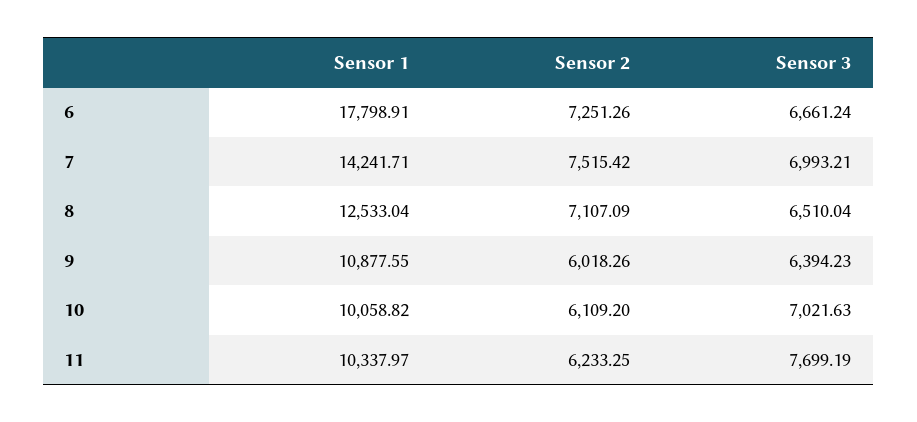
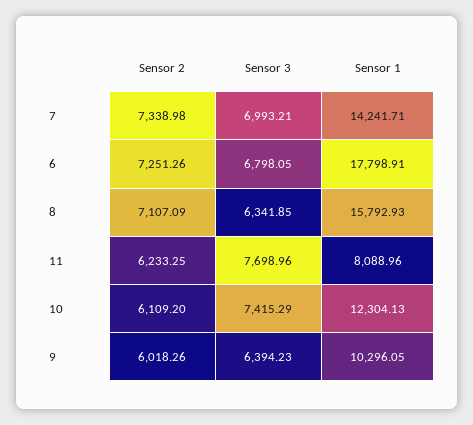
  {
    "Sensor 1": {
      "6": 17798.91,
      "7": 14241.71,
-     "8": 12533.04,
+     "8": 15792.93,
-     "9": 10877.55,
+     "9": 10296.05,
-     "10": 10058.82,
+     "10": 12304.13,
-     "11": 10337.97
+     "11": 8088.96
    },
    "Sensor 2": {
      "6": 7251.26,
-     "7": 7515.42,
+     "7": 7338.98,
      "8": 7107.09,
      "9": 6018.26,
      "10": 6109.2,
      "11": 6233.25
    },
    "Sensor 3": {
-     "6": 6661.24,
+     "6": 6798.05,
      "7": 6993.21,
-     "8": 6510.04,
+     "8": 6341.85,
      "9": 6394.23,
-     "10": 7021.63,
+     "10": 7415.29,
-     "11": 7699.19
+     "11": 7698.96
    }
  }

